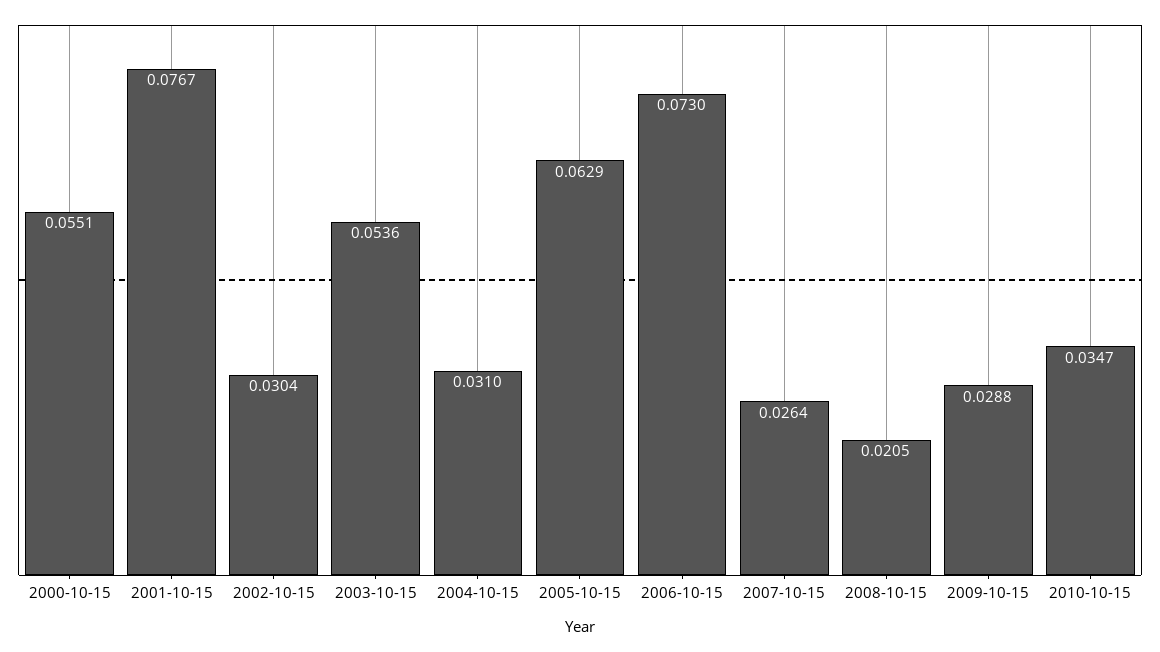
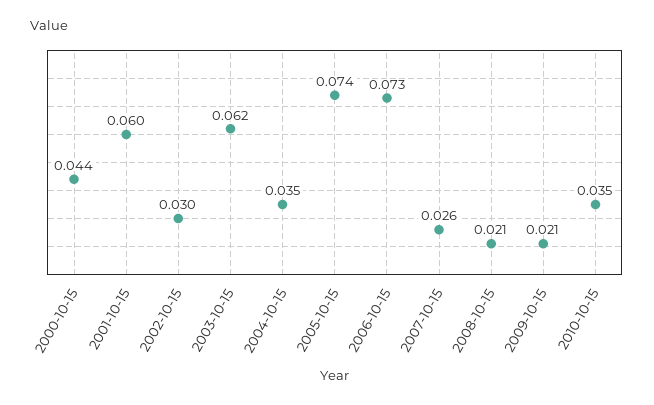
  {
-   "2000-10-15": 0.0551,
+   "2000-10-15": 0.044,
-   "2001-10-15": 0.0767,
+   "2001-10-15": 0.06,
    "2002-10-15": 0.0304,
-   "2003-10-15": 0.0536,
+   "2003-10-15": 0.062,
-   "2004-10-15": 0.031,
+   "2004-10-15": 0.035,
-   "2005-10-15": 0.0629,
+   "2005-10-15": 0.074,
    "2006-10-15": 0.073,
    "2007-10-15": 0.0264,
    "2008-10-15": 0.0205,
-   "2009-10-15": 0.0288,
+   "2009-10-15": 0.021,
    "2010-10-15": 0.0347
  }

